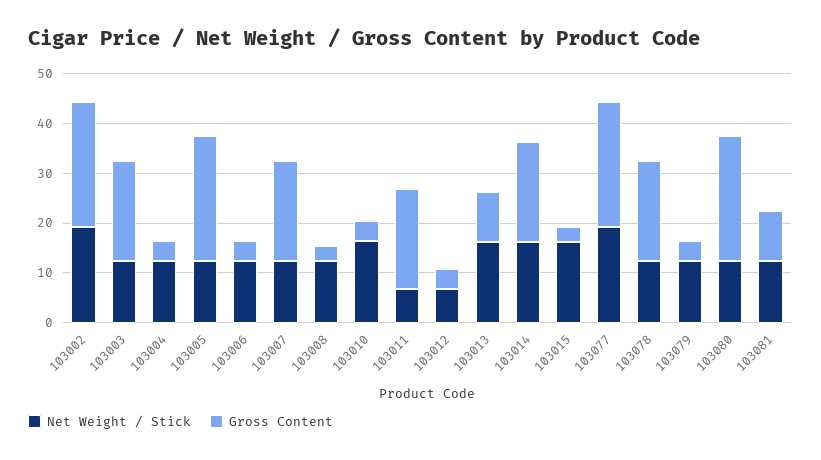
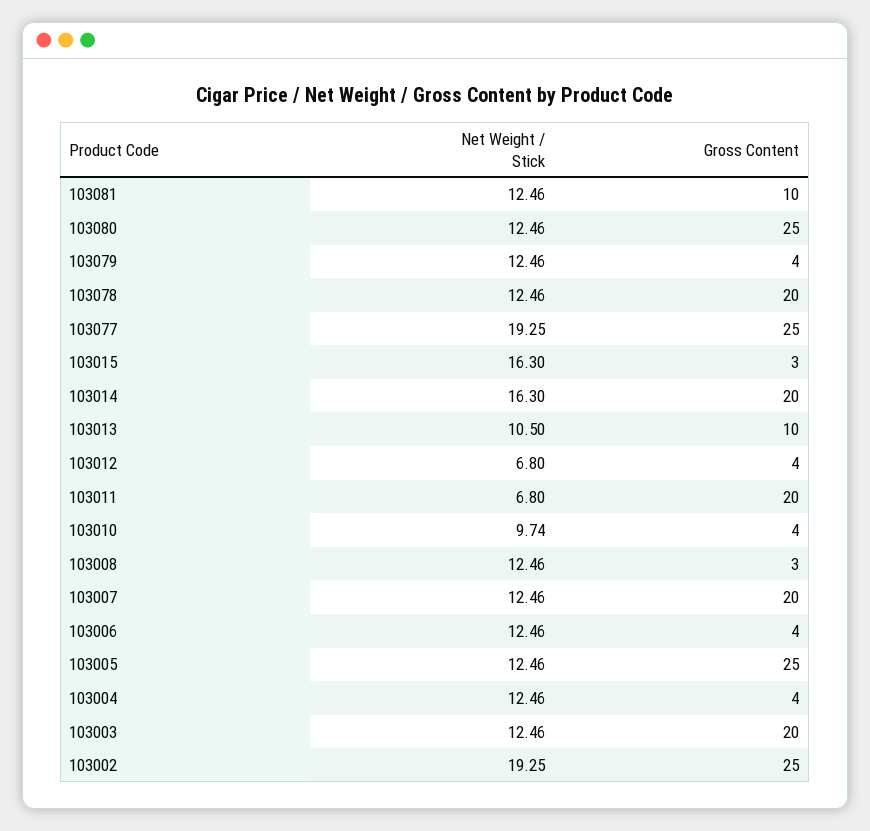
  {
    "Net Weight / Stick": {
      "103002": 19.25,
      "103003": 12.46,
      "103004": 12.46,
      "103005": 12.46,
      "103006": 12.46,
      "103007": 12.46,
      "103008": 12.46,
-     "103010": 16,
+     "103010": 9.74,
      "103011": 6.8,
      "103012": 6.8,
-     "103013": 16,
+     "103013": 10.5,
      "103014": 16.3,
      "103015": 16.3,
      "103077": 19.25,
      "103078": 12.46,
      "103079": 12.46,
      "103080": 12.46,
      "103081": 12.46
    },
    "Gross Content": {
      "103002": 25,
      "103003": 20,
      "103004": 4,
      "103005": 25,
      "103006": 4,
      "103007": 20,
      "103008": 3,
      "103010": 4,
      "103011": 20,
      "103012": 4,
      "103013": 10,
      "103014": 20,
      "103015": 3,
      "103077": 25,
      "103078": 20,
      "103079": 4,
      "103080": 25,
      "103081": 10
    }
  }

